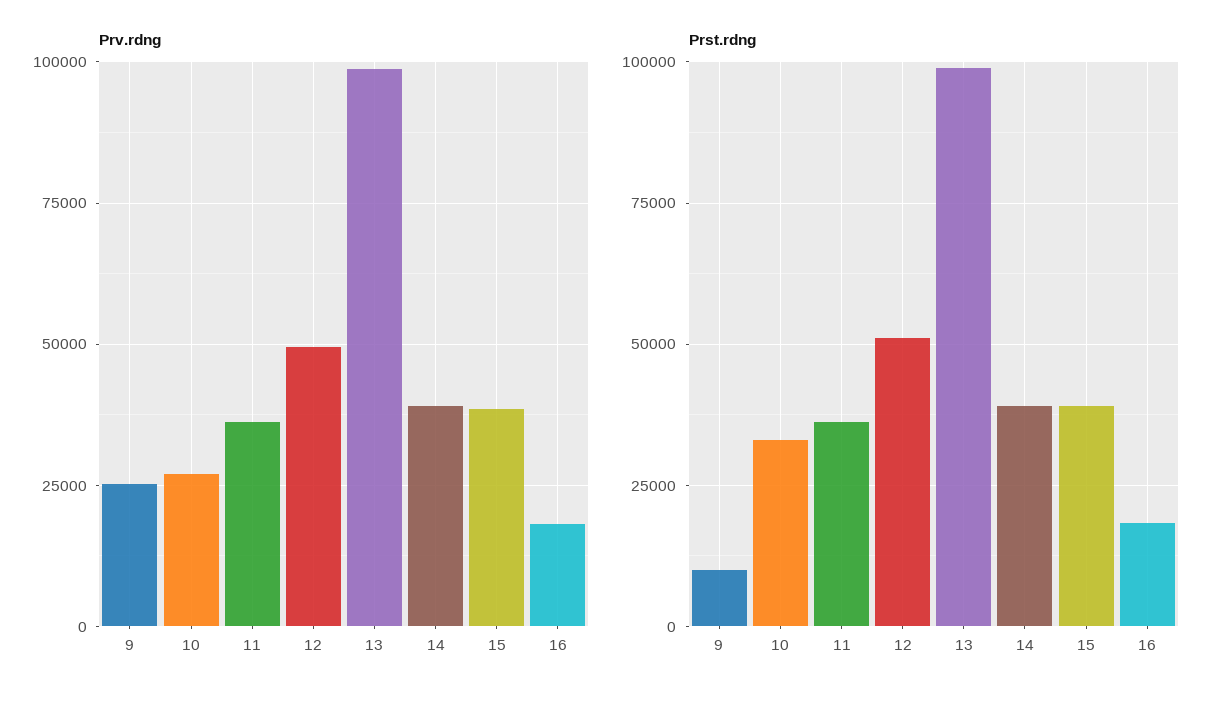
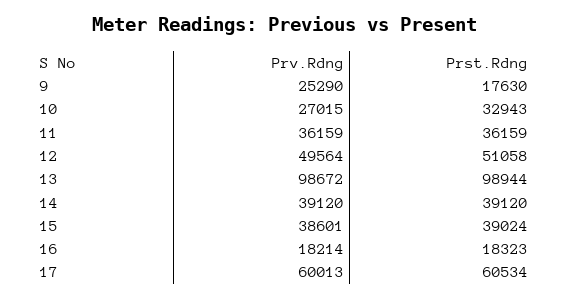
  {
    "Prv.rdng": {
      "9": 25290,
      "10": 27015,
      "11": 36159,
      "12": 49564,
      "13": 98672,
      "14": 39120,
      "15": 38601,
-     "16": 18214
+     "16": 18214,
+     "17": 60013
    },
    "Prst.rdng": {
-     "9": 10000,
+     "9": 17630,
      "10": 32943,
      "11": 36159,
      "12": 51058,
      "13": 98944,
      "14": 39120,
      "15": 39024,
-     "16": 18323
+     "16": 18323,
+     "17": 60534
    }
  }

